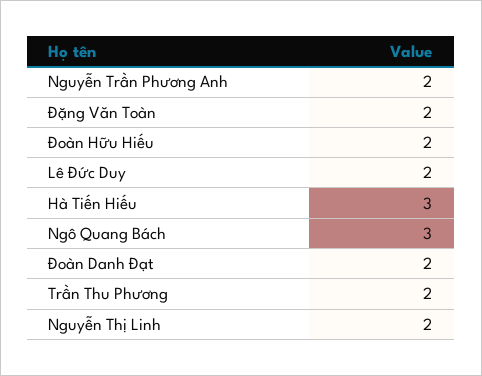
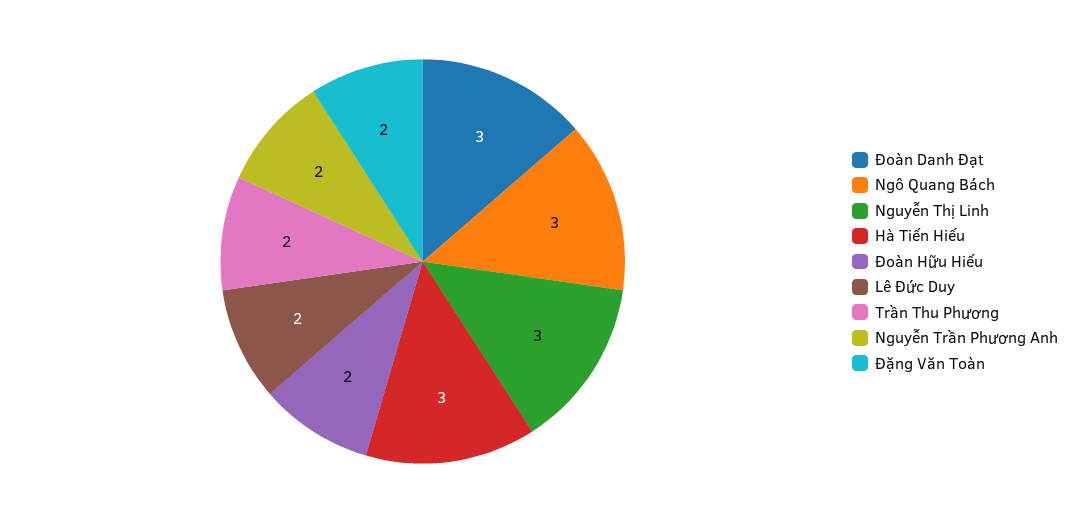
  {
    "Nguyễn Trần Phương Anh": 2,
    "Đặng Văn Toàn": 2,
    "Đoàn Hữu Hiếu": 2,
    "Lê Đức Duy": 2,
    "Hà Tiến Hiếu": 3,
    "Ngô Quang Bách": 3,
-   "Đoàn Danh Đạt": 2,
+   "Đoàn Danh Đạt": 3,
    "Trần Thu Phương": 2,
-   "Nguyễn Thị Linh": 2
+   "Nguyễn Thị Linh": 3
  }

